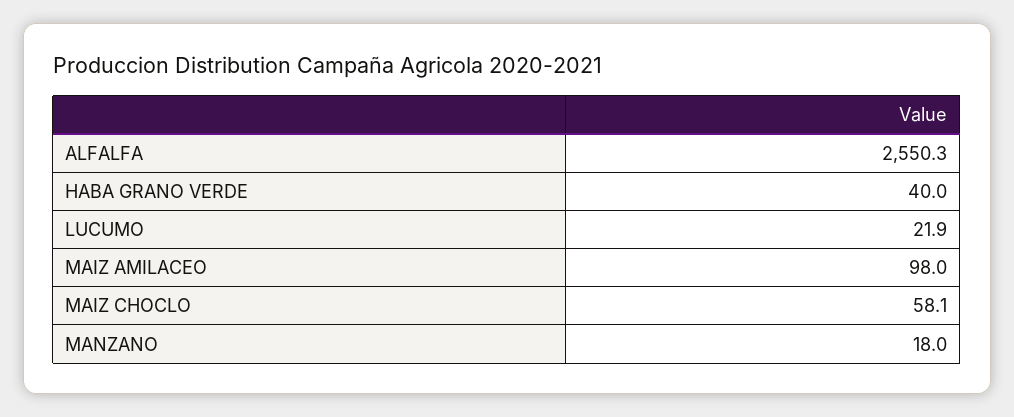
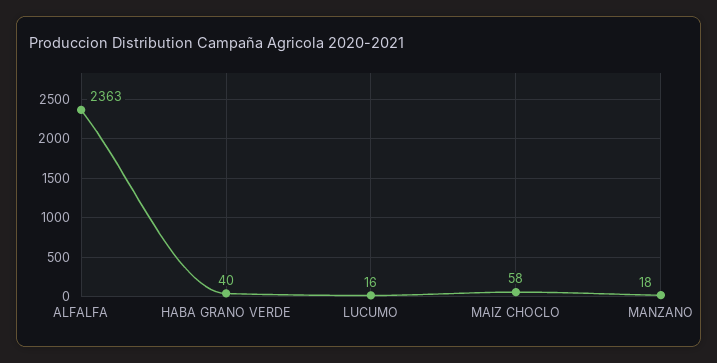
  {
-   "ALFALFA": 2550.3,
+   "ALFALFA": 2363,
    "HABA GRANO VERDE": 40,
-   "LUCUMO": 21.9,
+   "LUCUMO": 16,
-   "MAIZ AMILACEO": 98,
    "MAIZ CHOCLO": 58.1,
    "MANZANO": 18
  }

